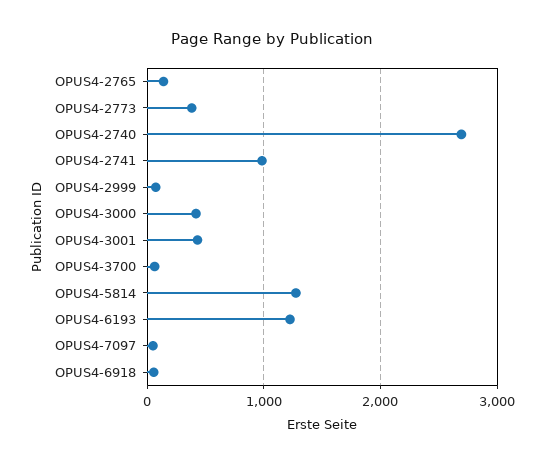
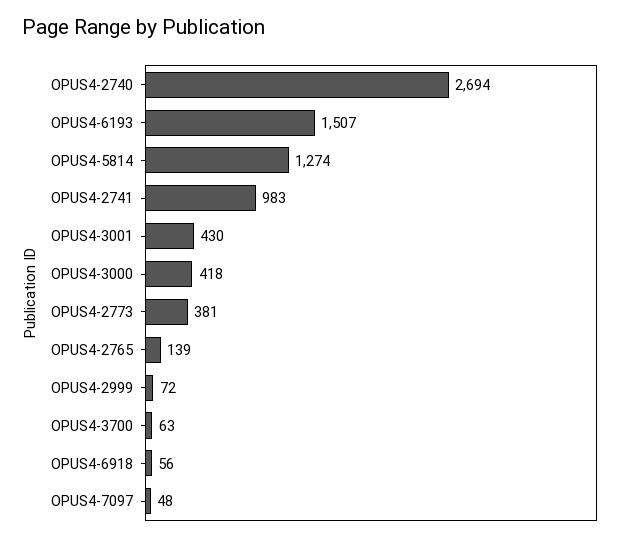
  {
    "OPUS4-2765": 139,
    "OPUS4-2773": 381,
    "OPUS4-2740": 2694,
    "OPUS4-2741": 983,
    "OPUS4-2999": 72,
    "OPUS4-3000": 418,
    "OPUS4-3001": 430,
    "OPUS4-3700": 63,
    "OPUS4-5814": 1274,
-   "OPUS4-6193": 1200,
+   "OPUS4-6193": 1507,
    "OPUS4-7097": 48,
    "OPUS4-6918": 56
  }

